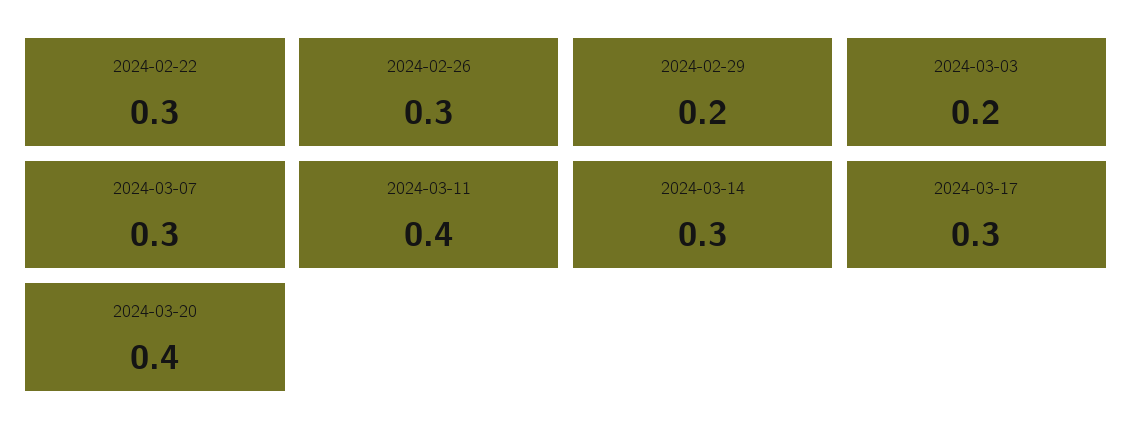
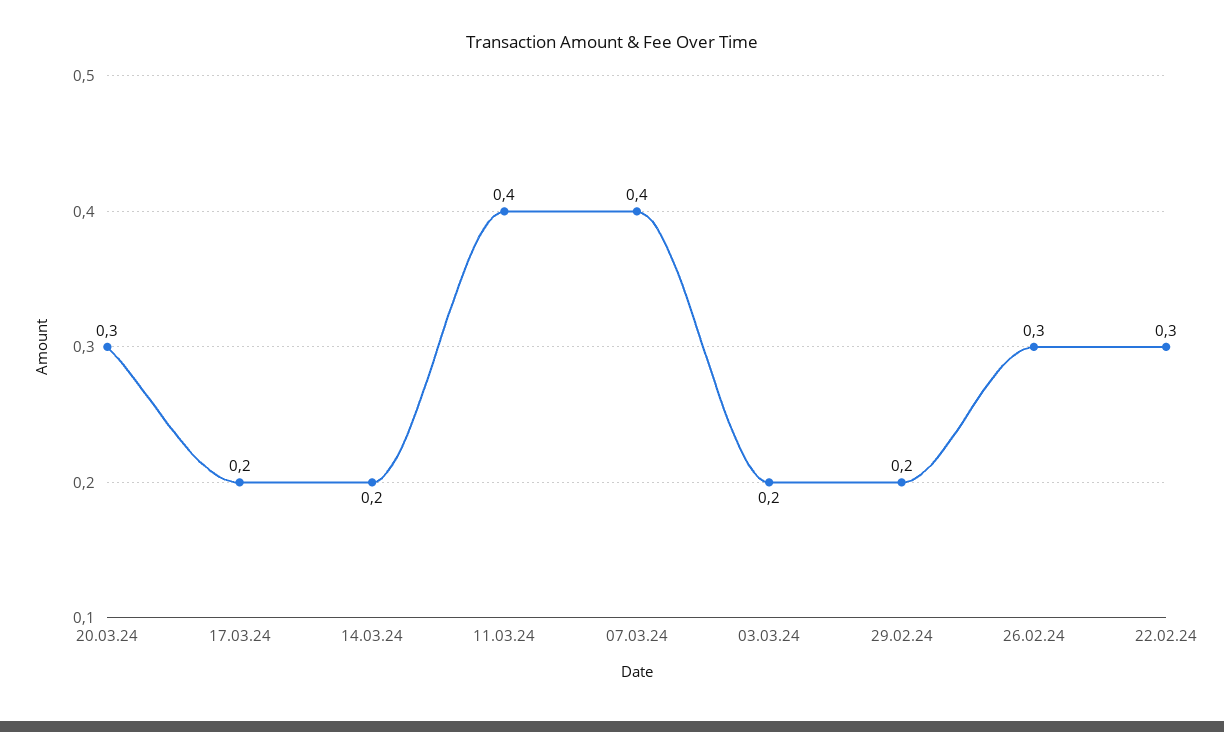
  {
    "2024-02-22": 0.3,
    "2024-02-26": 0.3,
    "2024-02-29": 0.2,
    "2024-03-03": 0.2,
-   "2024-03-07": 0.3,
+   "2024-03-07": 0.4,
    "2024-03-11": 0.4,
-   "2024-03-14": 0.3,
+   "2024-03-14": 0.2,
-   "2024-03-17": 0.3,
+   "2024-03-17": 0.2,
-   "2024-03-20": 0.4
+   "2024-03-20": 0.3
  }

